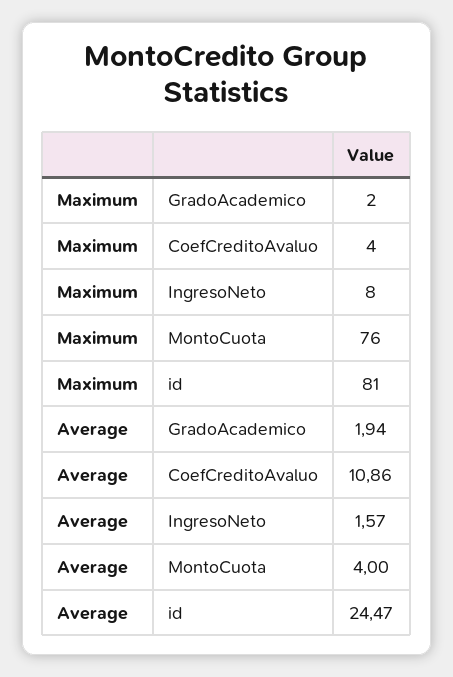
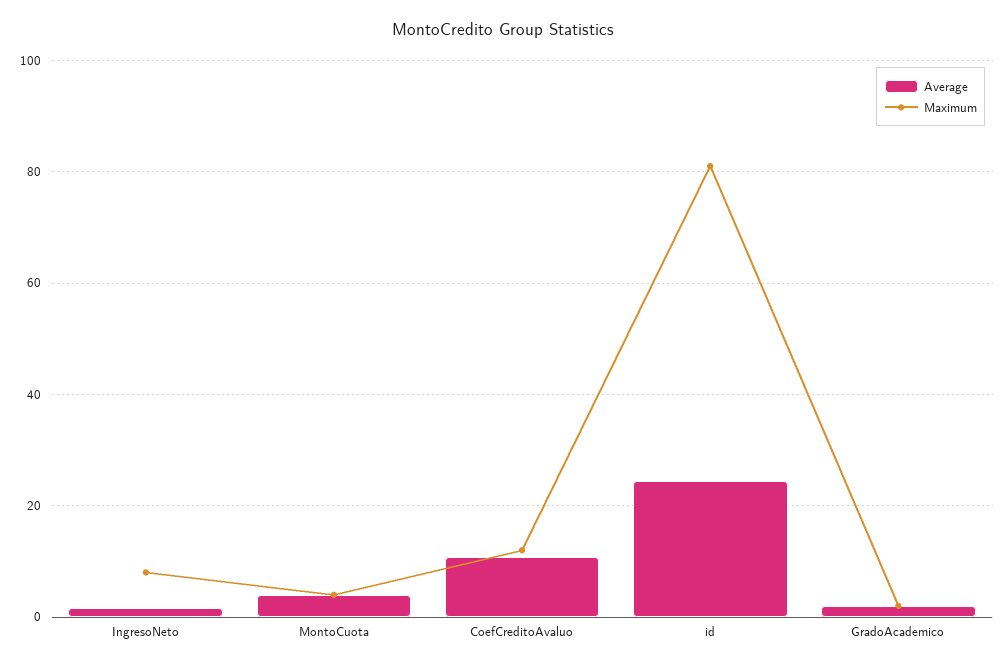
  {
    "Maximum": {
      "GradoAcademico": 2,
-     "CoefCreditoAvaluo": 4,
+     "CoefCreditoAvaluo": 12,
      "IngresoNeto": 8,
-     "MontoCuota": 76,
+     "MontoCuota": 4,
      "id": 81
    },
    "Average": {
      "GradoAcademico": 1.94,
      "CoefCreditoAvaluo": 10.86,
      "IngresoNeto": 1.57,
      "MontoCuota": 4,
      "id": 24.47
    }
  }

